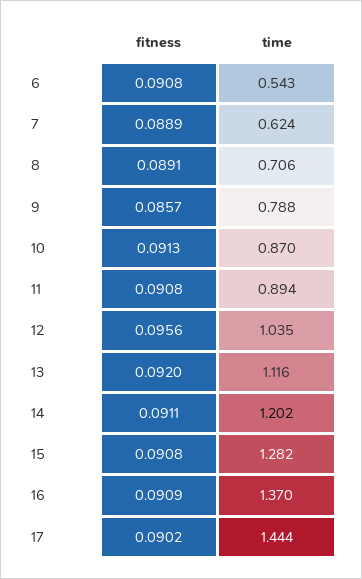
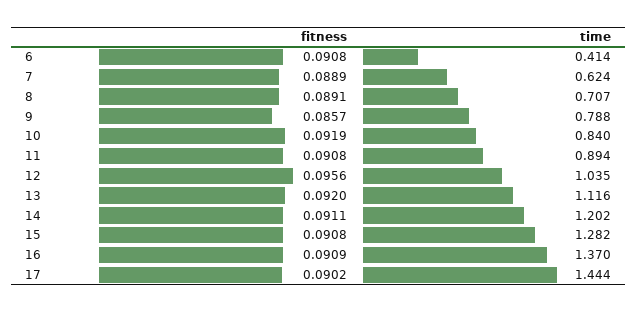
  {
    "fitness": {
      "6": 0.0908,
      "7": 0.0889,
      "8": 0.0891,
      "9": 0.0857,
-     "10": 0.0913,
+     "10": 0.0919,
      "11": 0.0908,
      "12": 0.0956,
      "13": 0.092,
      "14": 0.0911,
      "15": 0.0908,
      "16": 0.0909,
      "17": 0.0902
    },
    "time": {
-     "6": 0.543,
+     "6": 0.414,
      "7": 0.624,
-     "8": 0.706,
+     "8": 0.707,
      "9": 0.788,
-     "10": 0.87,
+     "10": 0.84,
      "11": 0.894,
      "12": 1.035,
      "13": 1.116,
      "14": 1.202,
      "15": 1.282,
      "16": 1.37,
      "17": 1.444
    }
  }

